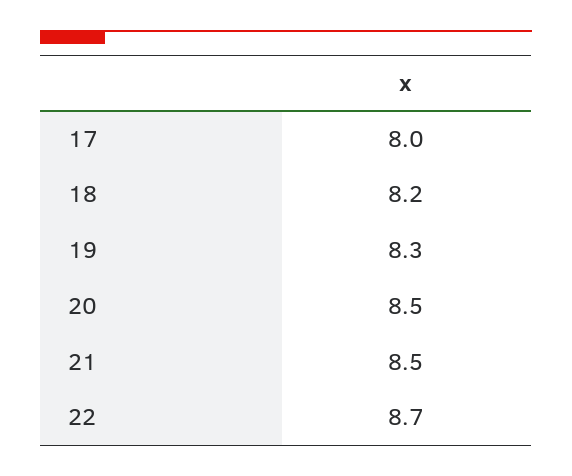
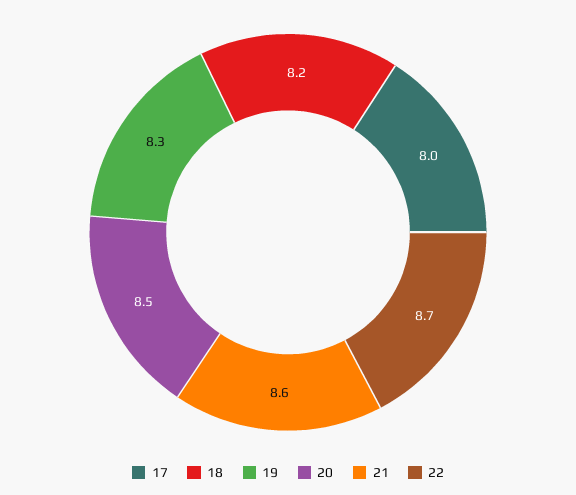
  {
    "17": 8,
    "18": 8.2,
    "19": 8.3,
    "20": 8.5,
-   "21": 8.5,
+   "21": 8.6,
    "22": 8.7
  }

